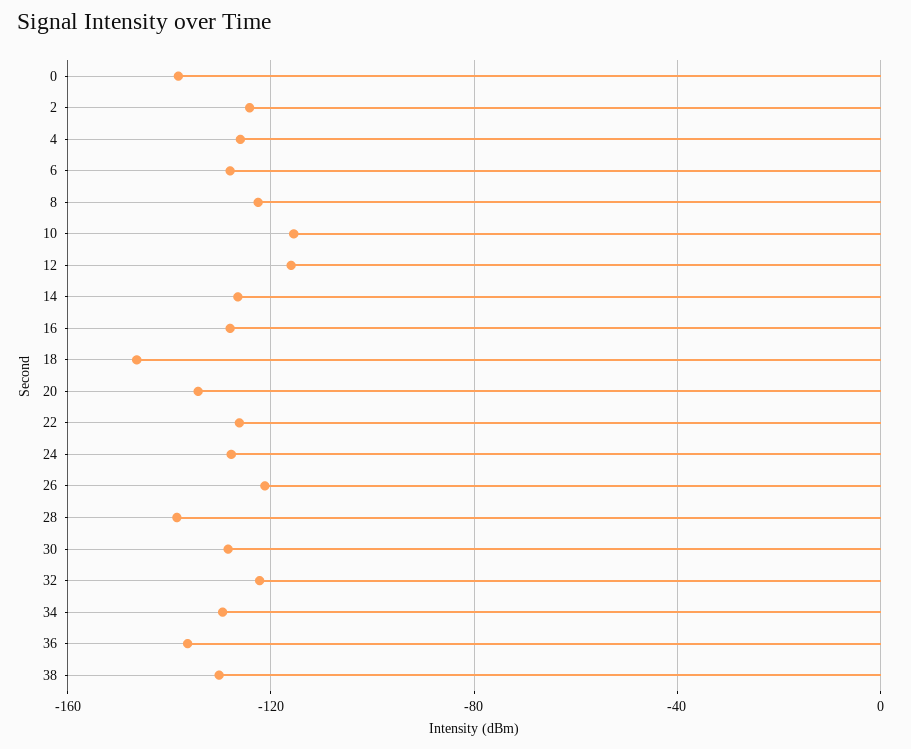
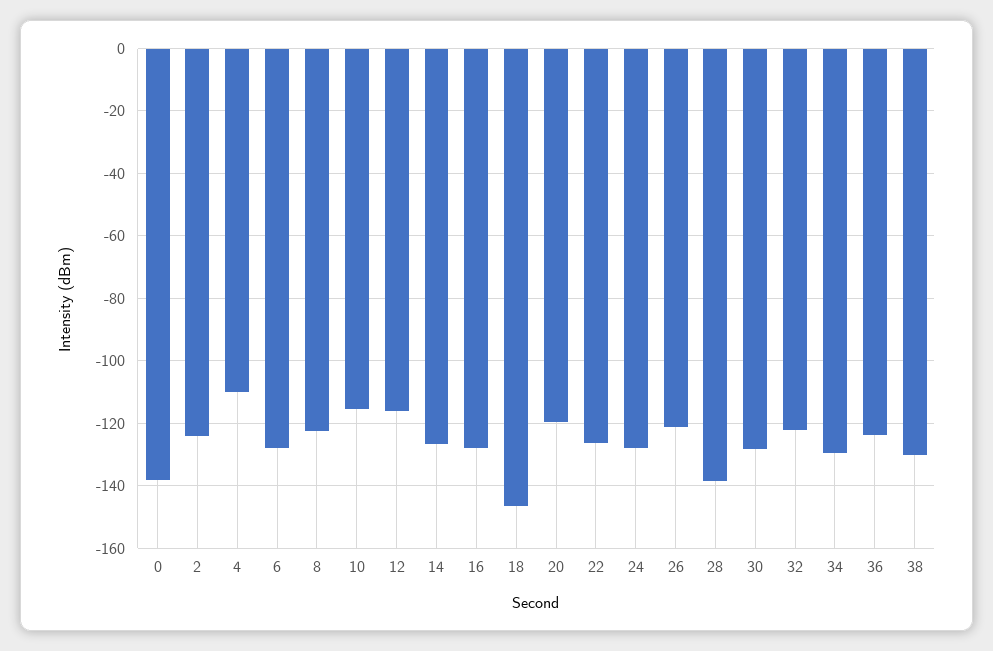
  {
    "0": -138,
    "2": -124,
-   "4": -125,
+   "4": -110,
    "6": -128,
    "8": -122,
    "10": -116,
    "12": -116,
    "14": -126,
    "16": -128,
    "18": -146,
-   "20": -135,
+   "20": -120,
    "22": -126,
    "24": -128,
    "26": -122,
    "28": -138,
    "30": -128,
    "32": -122,
    "34": -130,
-   "36": -135,
+   "36": -124,
    "38": -130
  }

